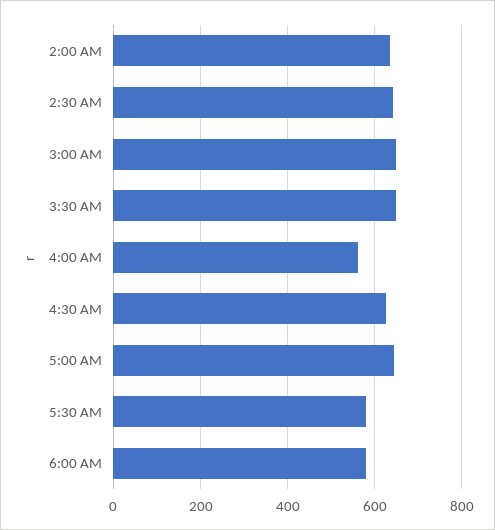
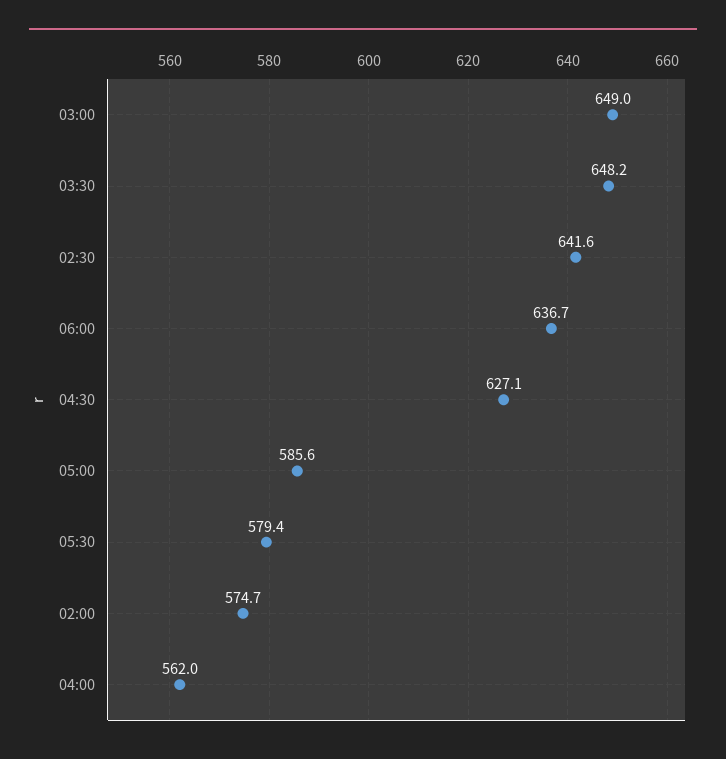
  {
-   "2:00 AM": 640,
+   "2:00 AM": 574.7,
    "2:30 AM": 641.6,
    "3:00 AM": 649,
    "3:30 AM": 648.2,
    "4:00 AM": 562,
    "4:30 AM": 627.1,
-   "5:00 AM": 640,
+   "5:00 AM": 585.6,
    "5:30 AM": 579.4,
-   "6:00 AM": 580
+   "6:00 AM": 636.7
  }

